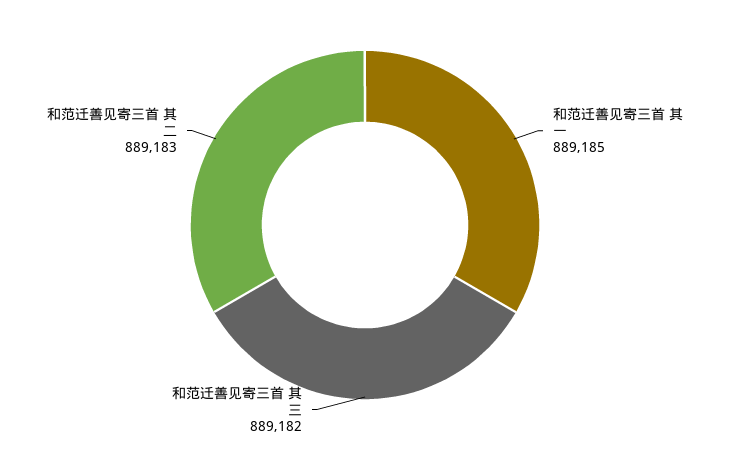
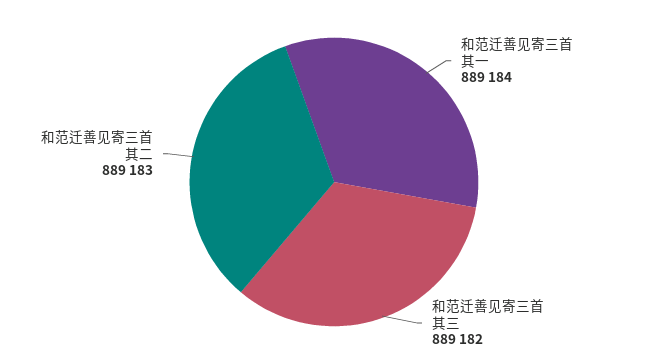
  {
-   "和范迁善见寄三首 其一": 889185,
+   "和范迁善见寄三首 其一": 889184,
    "和范迁善见寄三首 其三": 889182,
    "和范迁善见寄三首 其二": 889183
  }

